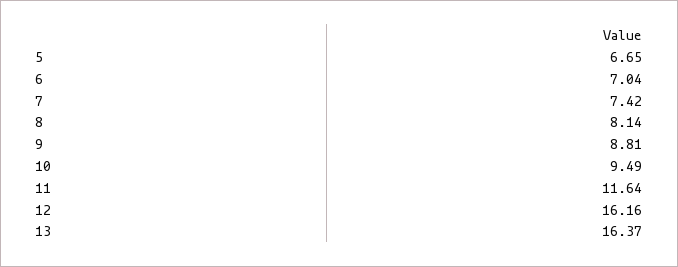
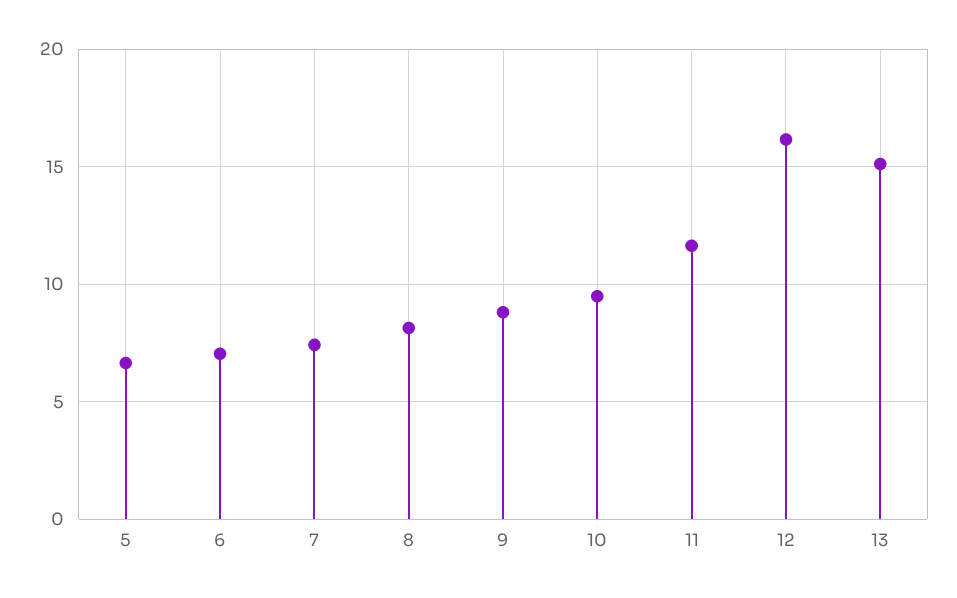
  {
    "5": 6.65,
    "6": 7.04,
    "7": 7.42,
    "8": 8.14,
    "9": 8.81,
    "10": 9.49,
    "11": 11.64,
    "12": 16.16,
-   "13": 16.37
+   "13": 15
  }

